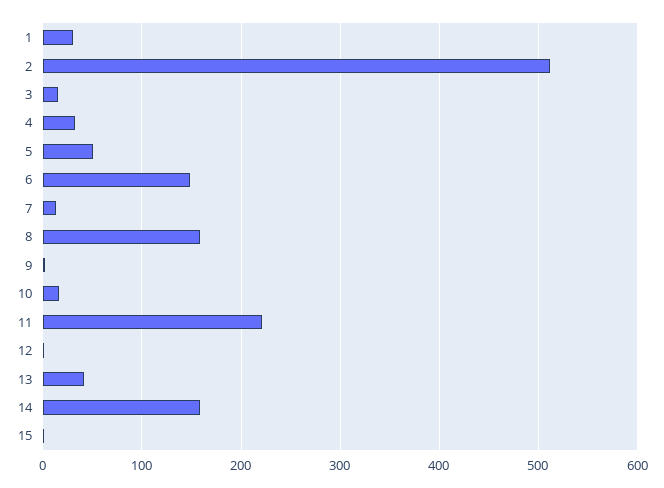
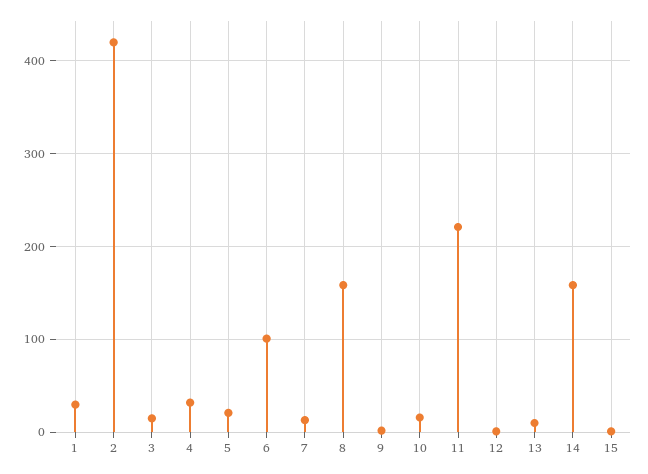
  {
    "1": 30,
-   "2": 510,
+   "2": 420,
    "3": 20,
    "4": 30,
-   "5": 50,
+   "5": 20,
-   "6": 150,
+   "6": 100,
    "7": 10,
    "8": 160,
    "9": 0,
    "10": 20,
    "11": 220,
    "12": 0,
-   "13": 40,
+   "13": 10,
    "14": 160,
    "15": 0
  }

